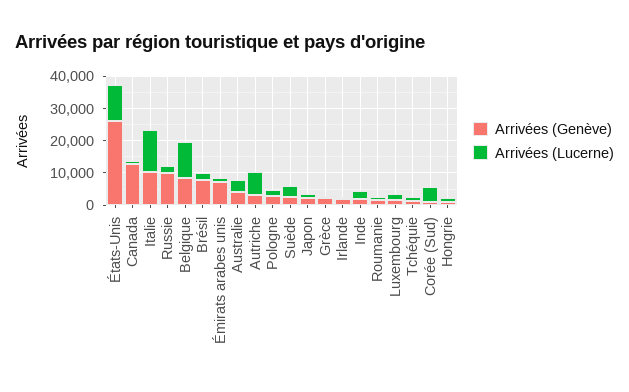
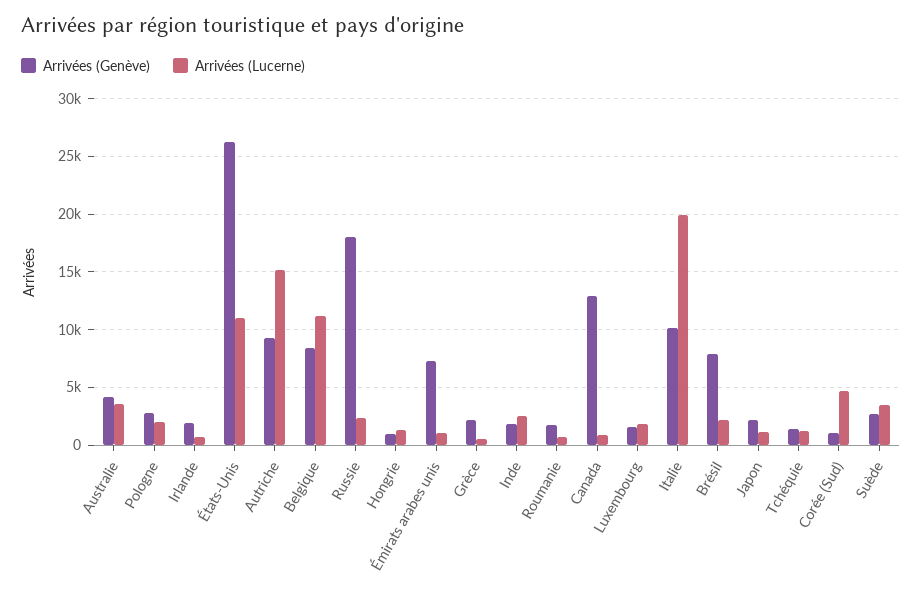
  {
    "Arrivées (Genève)": {
      "États-Unis": 26000,
      "Canada": 13000,
      "Italie": 10000,
-     "Russie": 10000,
+     "Russie": 18000,
      "Belgique": 8000,
      "Brésil": 8000,
      "Émirats arabes unis": 7000,
      "Australie": 4000,
-     "Autriche": 2500,
+     "Autriche": 9000,
      "Pologne": 3000,
      "Suède": 3000,
      "Japon": 2000,
      "Grèce": 2000,
      "Irlande": 2000,
      "Inde": 2000,
      "Roumanie": 2000,
      "Luxembourg": 2000,
      "Tchéquie": 1000,
      "Corée (Sud)": 1000,
      "Hongrie": 1000
    },
    "Arrivées (Lucerne)": {
      "États-Unis": 11000,
      "Canada": 1000,
-     "Italie": 12500,
+     "Italie": 20000,
      "Russie": 2000,
      "Belgique": 11000,
      "Brésil": 2000,
      "Émirats arabes unis": 1000,
      "Australie": 4000,
-     "Autriche": 7500,
+     "Autriche": 15000,
      "Pologne": 2000,
      "Suède": 3000,
      "Japon": 1000,
      "Grèce": 1000,
      "Irlande": 1000,
      "Inde": 3000,
      "Roumanie": 1000,
      "Luxembourg": 2000,
      "Tchéquie": 1000,
      "Corée (Sud)": 5000,
      "Hongrie": 1000
    }
  }

